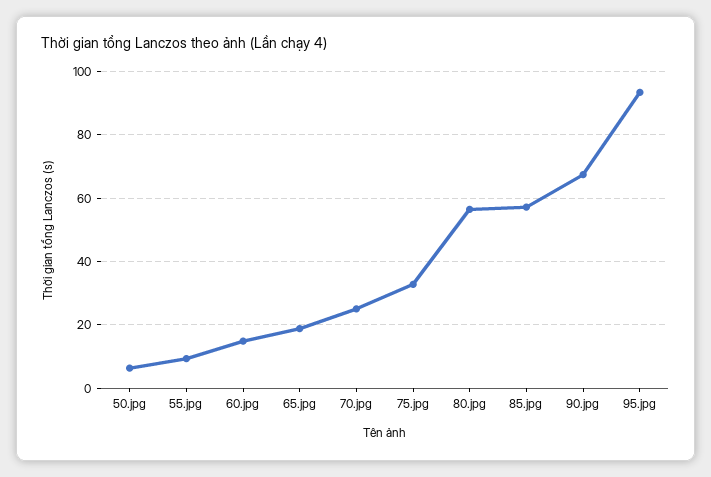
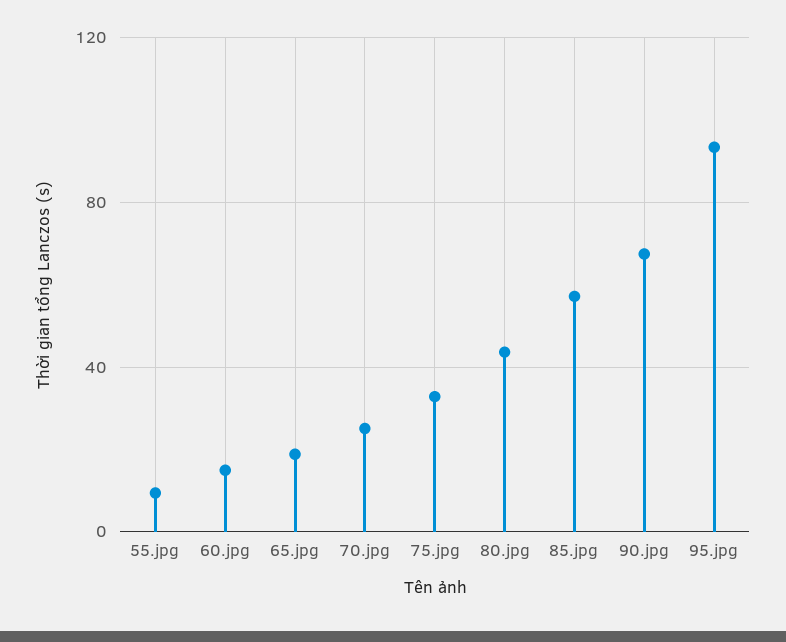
  {
-   "50.jpg": 6,
    "55.jpg": 10,
    "60.jpg": 14,
    "65.jpg": 18,
    "70.jpg": 26,
    "75.jpg": 32,
-   "80.jpg": 56,
+   "80.jpg": 45,
    "85.jpg": 58,
    "90.jpg": 68,
    "95.jpg": 94
  }

